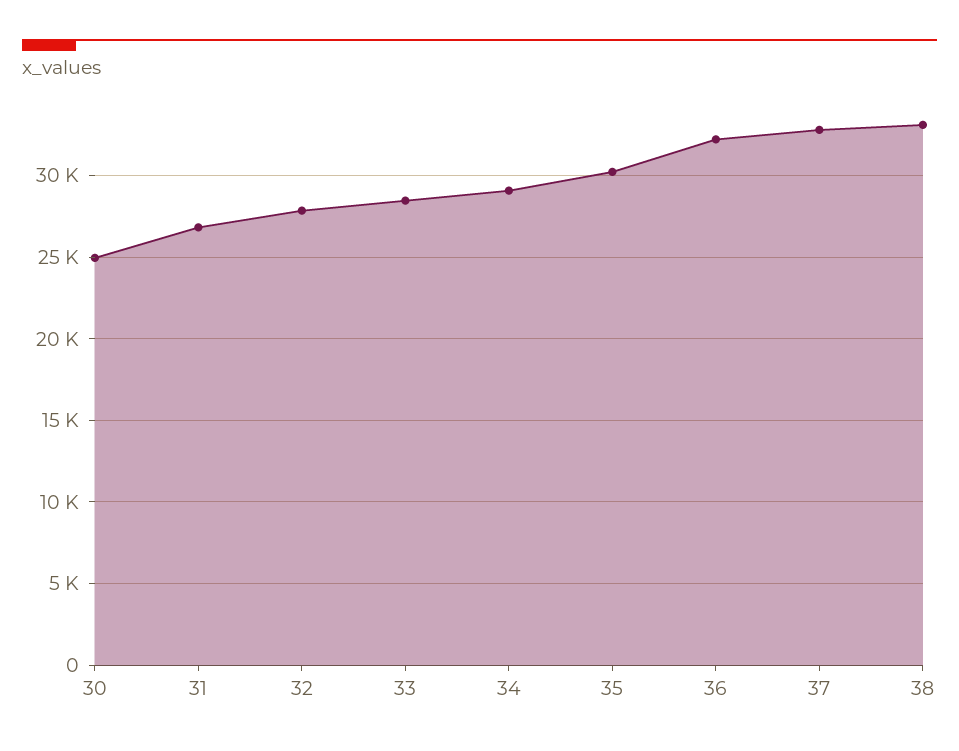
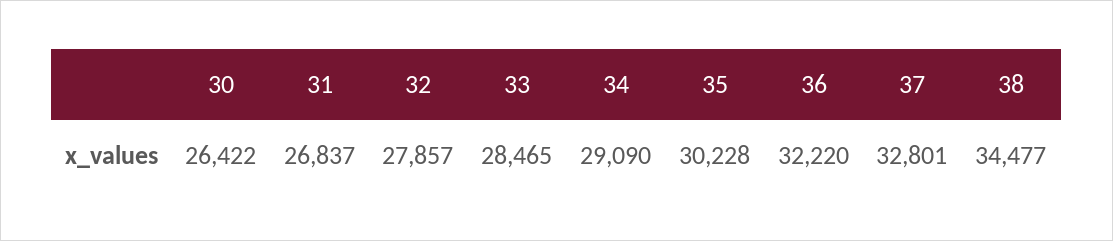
  {
-   "30": 25000,
+   "30": 26422,
    "31": 26837,
    "32": 27857,
    "33": 28465,
    "34": 29090,
    "35": 30228,
    "36": 32220,
    "37": 32801,
-   "38": 33000
+   "38": 34477
  }

